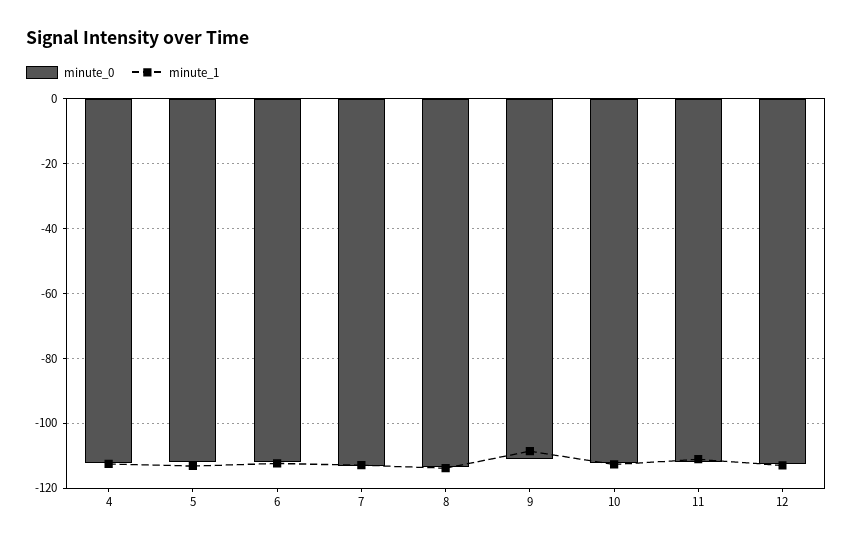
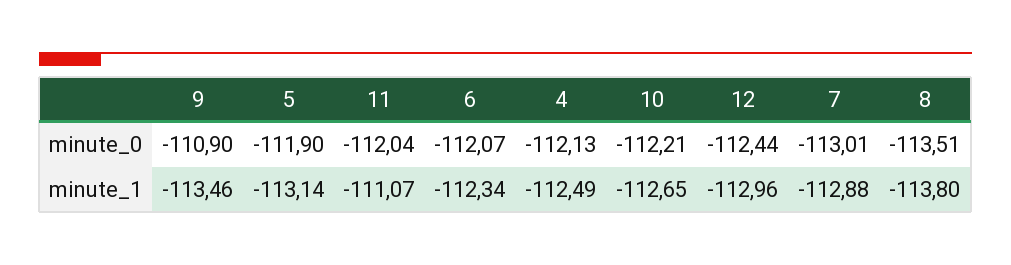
  {
    "minute_0": {
      "4": -112.13,
      "5": -111.9,
      "6": -112.07,
      "7": -113.01,
      "8": -113.51,
      "9": -110.9,
      "10": -112.21,
      "11": -112.04,
      "12": -112.44
    },
    "minute_1": {
      "4": -112.49,
      "5": -113.14,
      "6": -112.34,
      "7": -112.88,
      "8": -113.8,
-     "9": -108,
+     "9": -113.46,
      "10": -112.65,
      "11": -111.07,
      "12": -112.96
    }
  }

